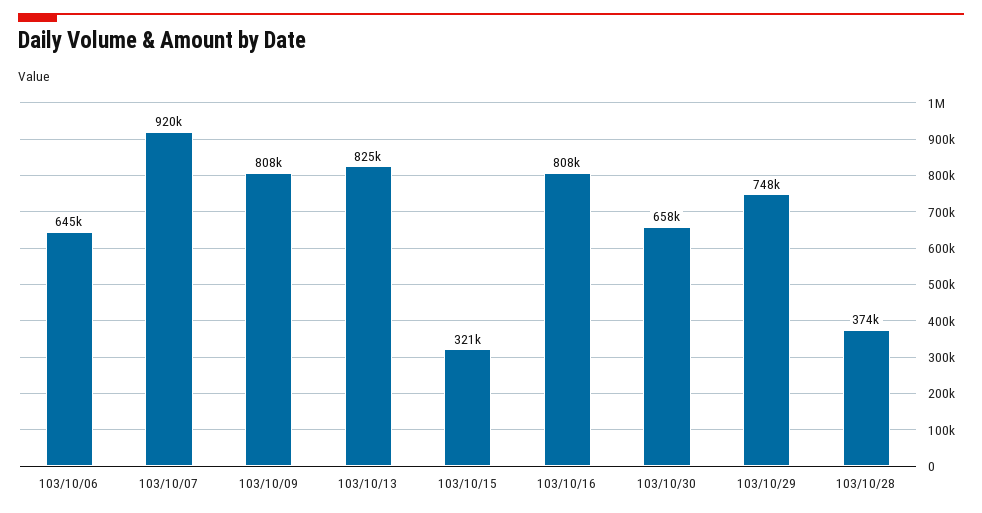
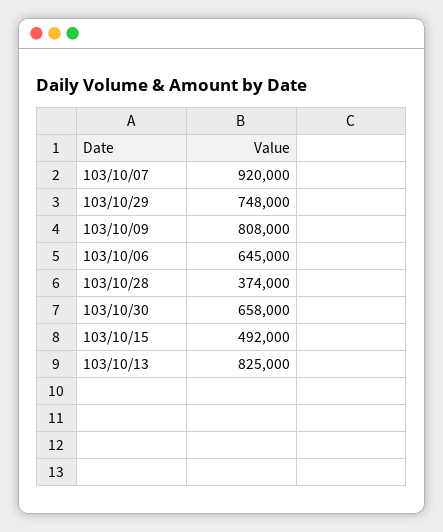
  {
    "103/10/06": 645000,
    "103/10/07": 920000,
    "103/10/09": 808000,
    "103/10/13": 825000,
-   "103/10/15": 321000,
+   "103/10/15": 492000,
-   "103/10/16": 808000,
    "103/10/30": 658000,
    "103/10/29": 748000,
    "103/10/28": 374000
  }

